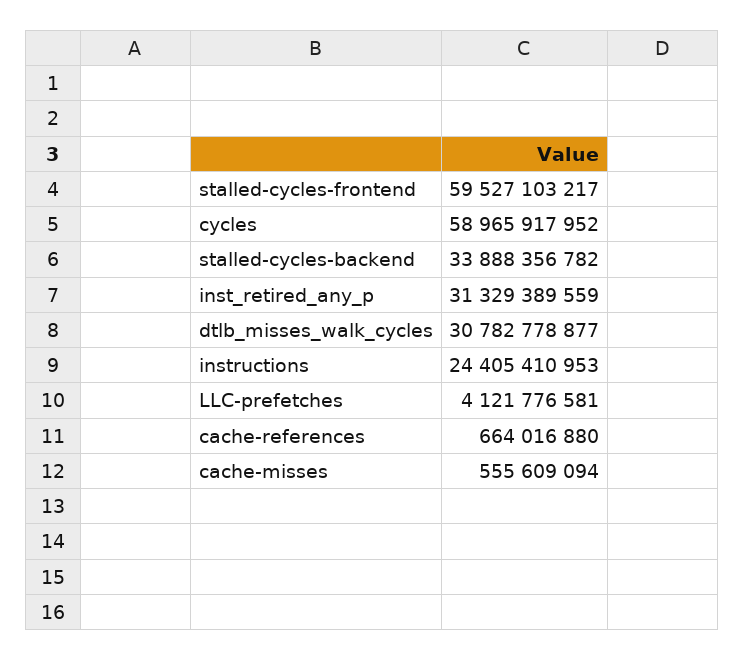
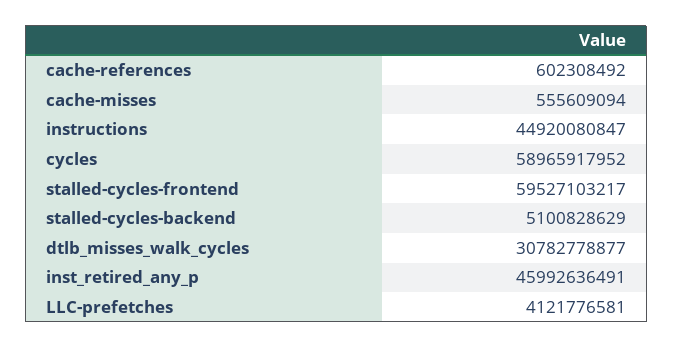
  {
    "stalled-cycles-frontend": 59527103217,
    "cycles": 58965917952,
-   "stalled-cycles-backend": 33888356782,
+   "stalled-cycles-backend": 5100828629,
-   "inst_retired_any_p": 31329389559,
+   "inst_retired_any_p": 45992636491,
    "dtlb_misses_walk_cycles": 30782778877,
-   "instructions": 24405410953,
+   "instructions": 44920080847,
    "LLC-prefetches": 4121776581,
-   "cache-references": 664016880,
+   "cache-references": 602308492,
    "cache-misses": 555609094
  }

